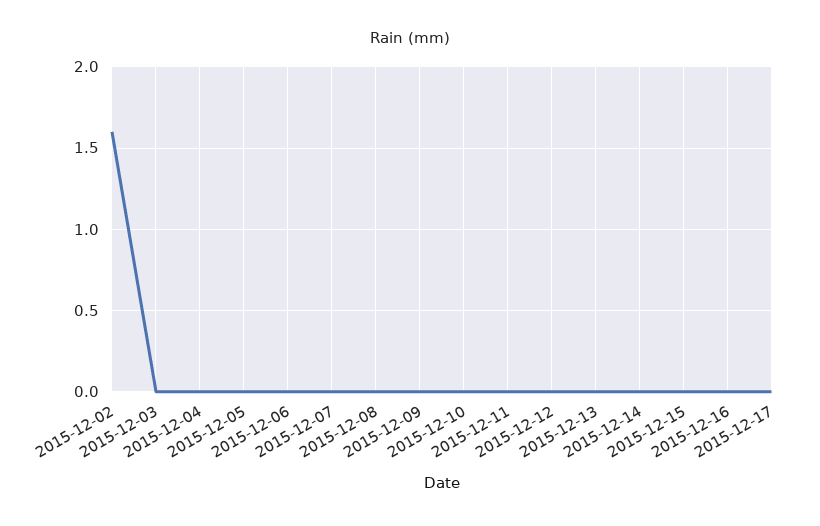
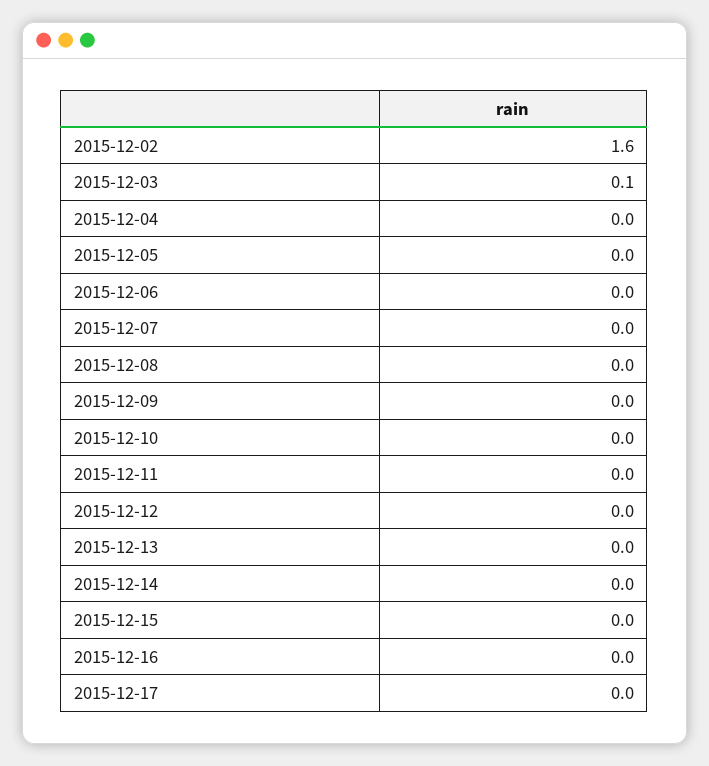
  {
    "2015-12-02": 1.6,
-   "2015-12-03": 0,
+   "2015-12-03": 0.1,
    "2015-12-04": 0,
    "2015-12-05": 0,
    "2015-12-06": 0,
    "2015-12-07": 0,
    "2015-12-08": 0,
    "2015-12-09": 0,
    "2015-12-10": 0,
    "2015-12-11": 0,
    "2015-12-12": 0,
    "2015-12-13": 0,
    "2015-12-14": 0,
    "2015-12-15": 0,
    "2015-12-16": 0,
    "2015-12-17": 0
  }

